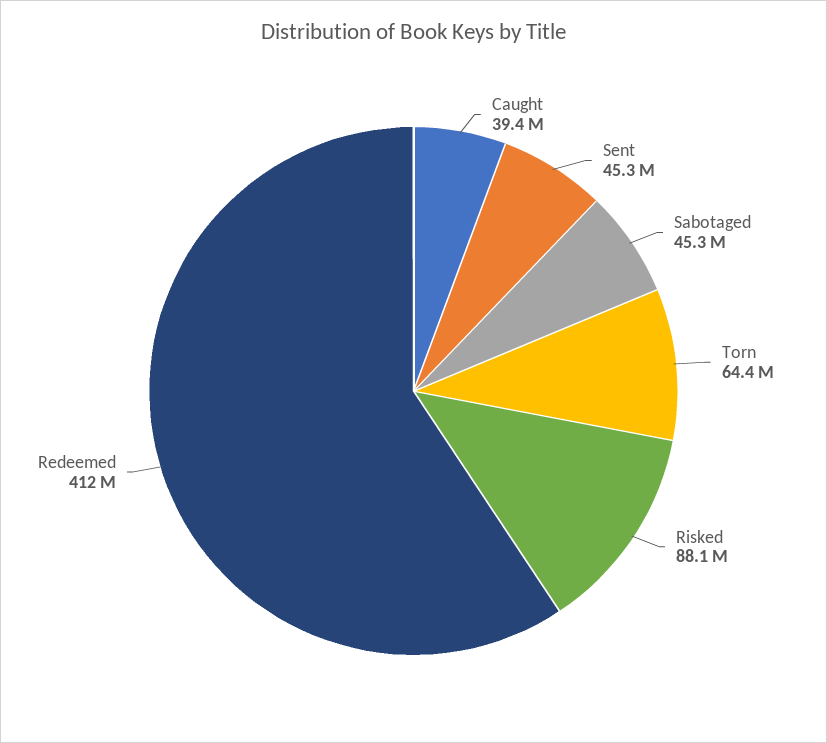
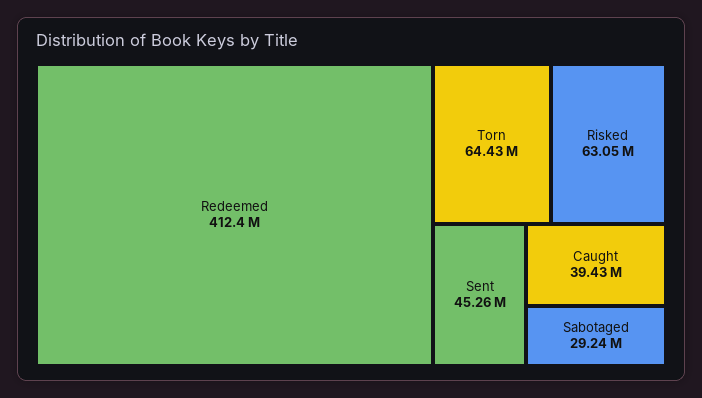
  {
    "Caught": 39430000,
    "Sent": 45260000,
-   "Sabotaged": 45300000,
+   "Sabotaged": 29240000,
    "Torn": 64430000,
-   "Risked": 88100000,
+   "Risked": 63050000,
    "Redeemed": 412400000
  }

